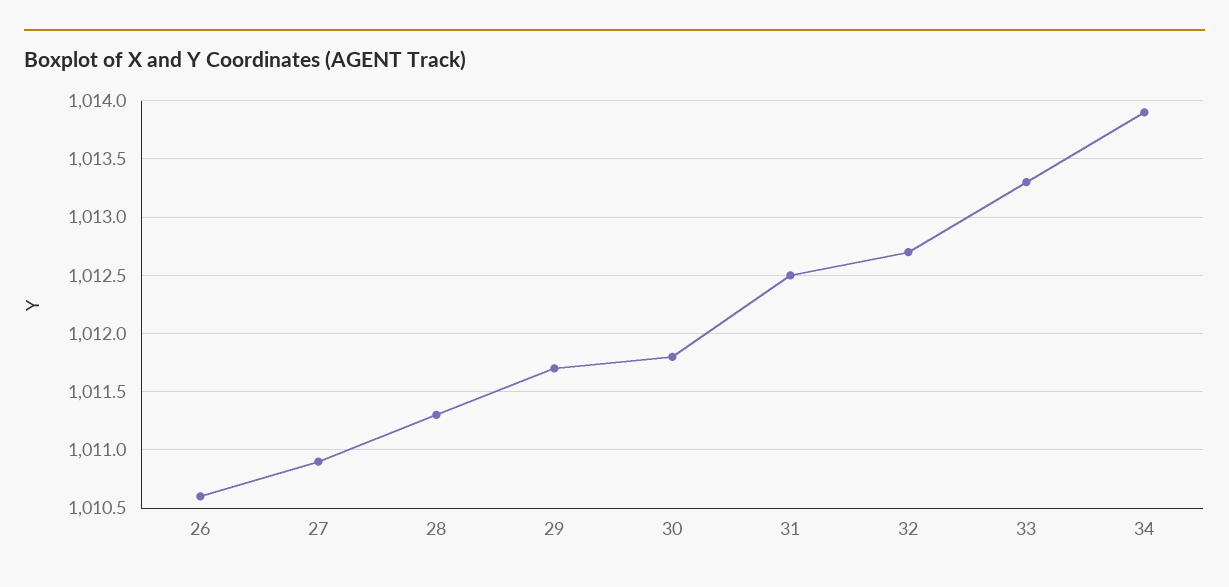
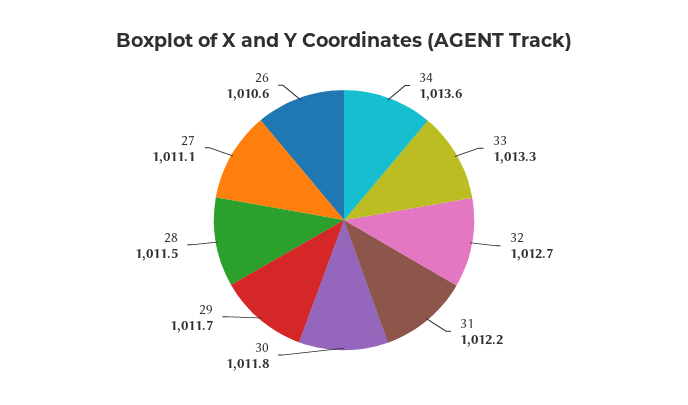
  {
    "26": 1010.6,
-   "27": 1010.9,
+   "27": 1011.1,
-   "28": 1011.3,
+   "28": 1011.5,
    "29": 1011.7,
    "30": 1011.8,
-   "31": 1012.5,
+   "31": 1012.2,
    "32": 1012.7,
    "33": 1013.3,
-   "34": 1013.9
+   "34": 1013.6
  }

